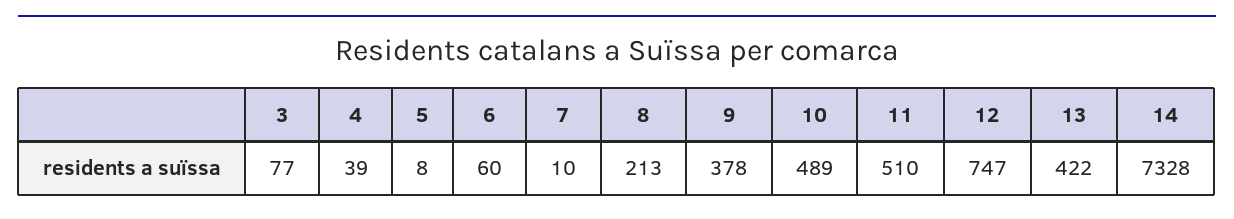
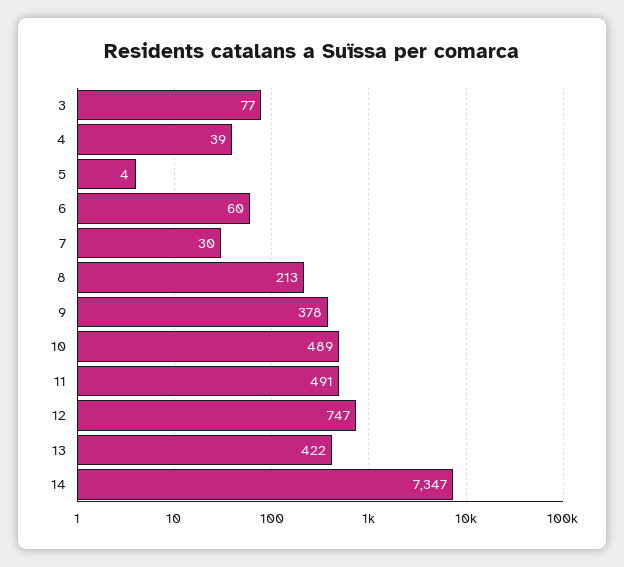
  {
    "3": 77,
    "4": 39,
-   "5": 8,
+   "5": 4,
    "6": 60,
-   "7": 10,
+   "7": 30,
    "8": 213,
    "9": 378,
    "10": 489,
-   "11": 510,
+   "11": 491,
    "12": 747,
    "13": 422,
-   "14": 7328
+   "14": 7347
  }

